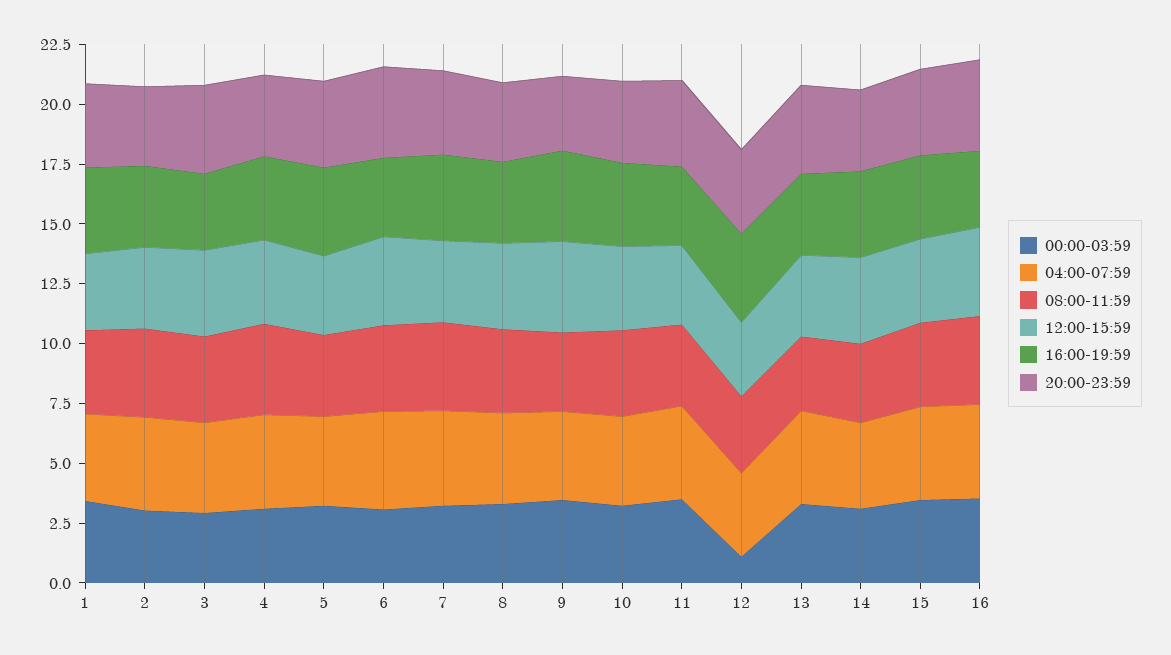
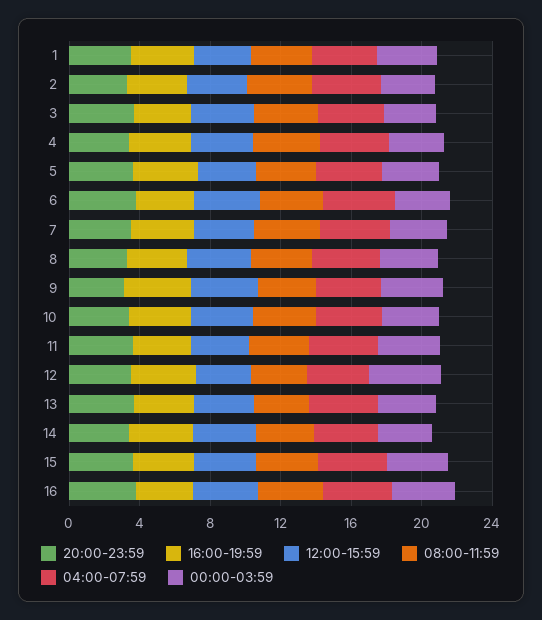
  {
    "00:00-03:59": {
      "1": 3.5,
      "2": 3,
      "3": 3,
      "4": 3,
      "5": 3,
      "6": 3,
      "7": 3,
      "8": 3.5,
      "9": 3.5,
      "10": 3,
      "11": 3.5,
-     "12": 1,
+     "12": 4,
      "13": 3.5,
      "14": 3,
      "15": 3.5,
      "16": 3.5
    },
    "04:00-07:59": {
      "1": 3.5,
      "2": 4,
      "3": 4,
      "4": 4,
      "5": 3.5,
      "6": 4,
      "7": 4,
      "8": 4,
      "9": 3.5,
      "10": 3.5,
      "11": 4,
      "12": 3.5,
      "13": 4,
      "14": 3.5,
      "15": 4,
      "16": 4
    },
    "08:00-11:59": {
      "1": 3.5,
      "2": 3.5,
      "3": 3.5,
      "4": 4,
      "5": 3.5,
      "6": 3.5,
      "7": 3.5,
      "8": 3.5,
      "9": 3.5,
      "10": 3.5,
      "11": 3.5,
      "12": 3,
      "13": 3,
      "14": 3.5,
      "15": 3.5,
      "16": 3.5
    },
    "12:00-15:59": {
      "1": 3,
      "2": 3.5,
      "3": 3.5,
      "4": 3.5,
      "5": 3.5,
      "6": 3.5,
      "7": 3.5,
      "8": 3.5,
      "9": 4,
      "10": 3.5,
      "11": 3.5,
      "12": 3,
      "13": 3.5,
      "14": 3.5,
      "15": 3.5,
      "16": 3.5
    },
    "16:00-19:59": {
      "1": 3.5,
      "2": 3.5,
      "3": 3,
      "4": 3.5,
      "5": 3.5,
      "6": 3.5,
      "7": 3.5,
      "8": 3.5,
      "9": 4,
      "10": 3.5,
      "11": 3.5,
      "12": 3.5,
      "13": 3.5,
      "14": 3.5,
      "15": 3.5,
      "16": 3
    },
    "20:00-23:59": {
      "1": 3.5,
      "2": 3.5,
      "3": 3.5,
      "4": 3.5,
      "5": 3.5,
      "6": 4,
      "7": 3.5,
      "8": 3.5,
      "9": 3,
      "10": 3.5,
      "11": 3.5,
      "12": 3.5,
      "13": 3.5,
      "14": 3.5,
      "15": 3.5,
      "16": 4
    }
  }

